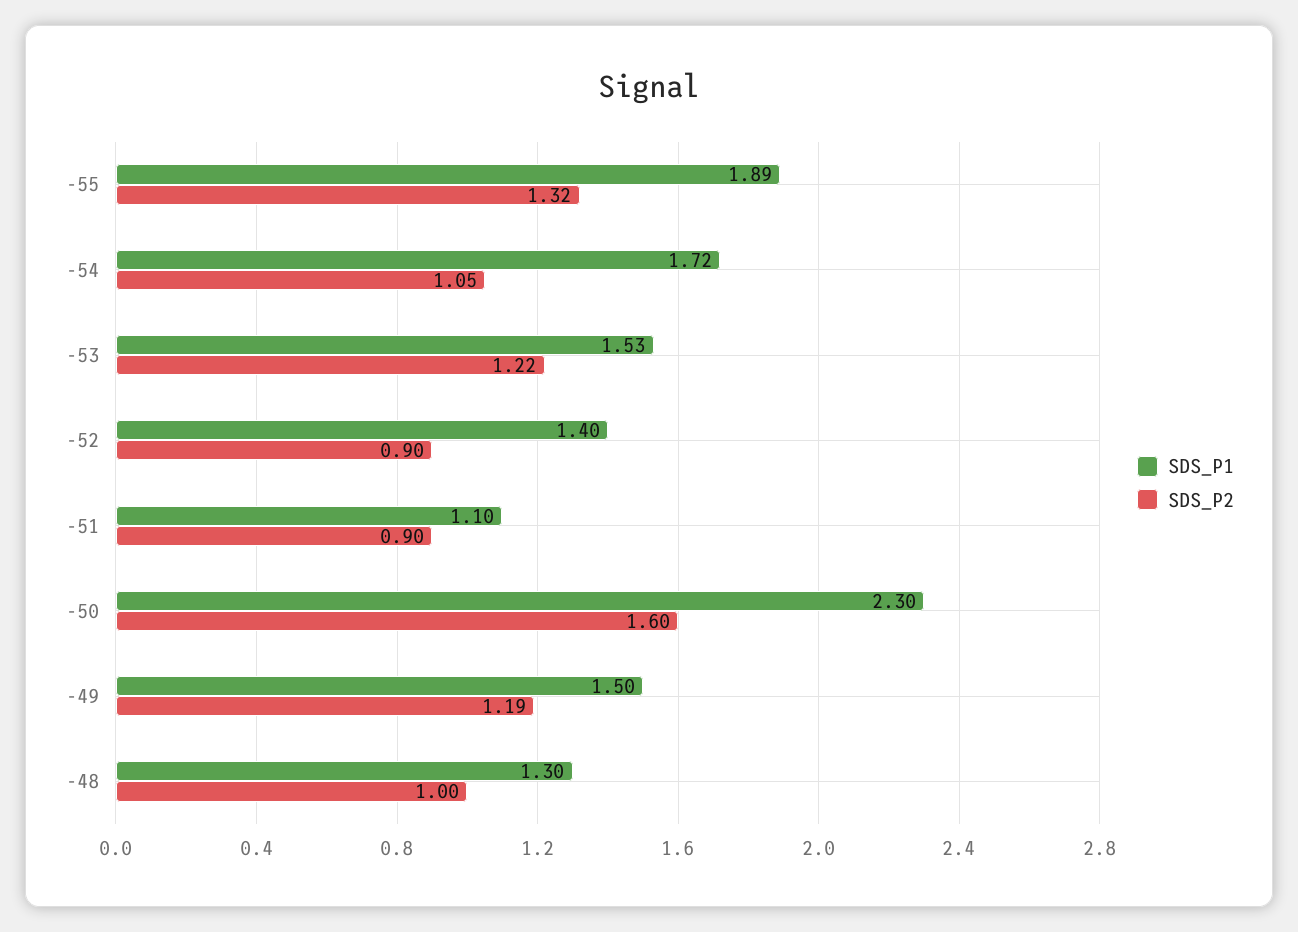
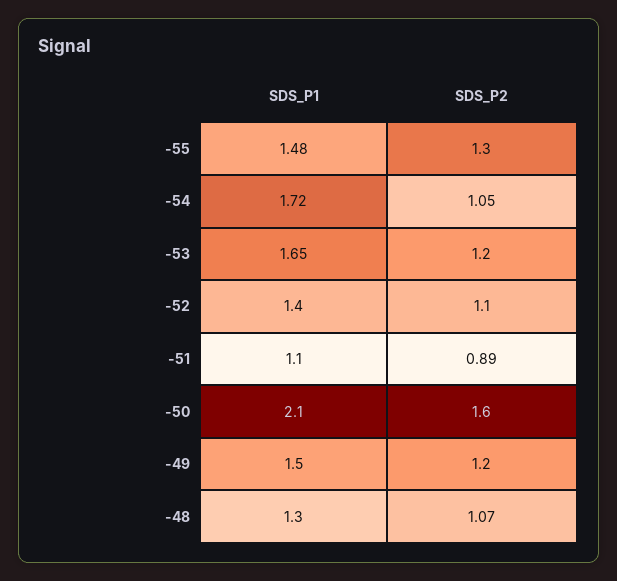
  {
    "SDS_P1": {
-     "-55": 1.89,
+     "-55": 1.48,
      "-54": 1.72,
-     "-53": 1.53,
+     "-53": 1.65,
      "-52": 1.4,
      "-51": 1.1,
-     "-50": 2.3,
+     "-50": 2.1,
      "-49": 1.5,
      "-48": 1.3
    },
    "SDS_P2": {
-     "-55": 1.32,
+     "-55": 1.3,
      "-54": 1.05,
-     "-53": 1.22,
+     "-53": 1.2,
-     "-52": 0.9,
+     "-52": 1.1,
-     "-51": 0.9,
+     "-51": 0.89,
      "-50": 1.6,
-     "-49": 1.19,
+     "-49": 1.2,
-     "-48": 1
+     "-48": 1.07
    }
  }

